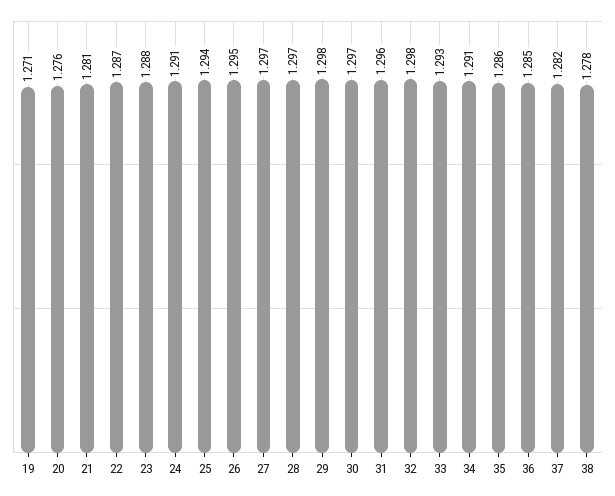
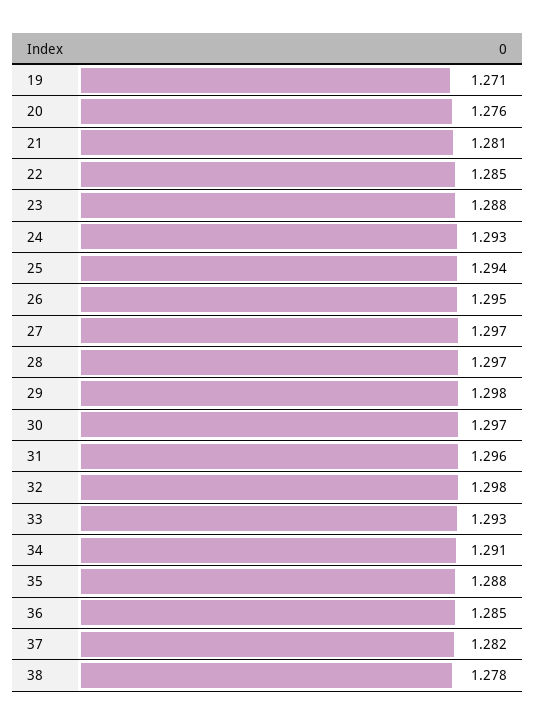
  {
    "19": 1.271,
    "20": 1.276,
    "21": 1.281,
-   "22": 1.287,
+   "22": 1.285,
    "23": 1.288,
-   "24": 1.291,
+   "24": 1.293,
    "25": 1.294,
    "26": 1.295,
    "27": 1.297,
    "28": 1.297,
    "29": 1.298,
    "30": 1.297,
    "31": 1.296,
    "32": 1.298,
    "33": 1.293,
    "34": 1.291,
-   "35": 1.286,
+   "35": 1.288,
    "36": 1.285,
    "37": 1.282,
    "38": 1.278
  }

